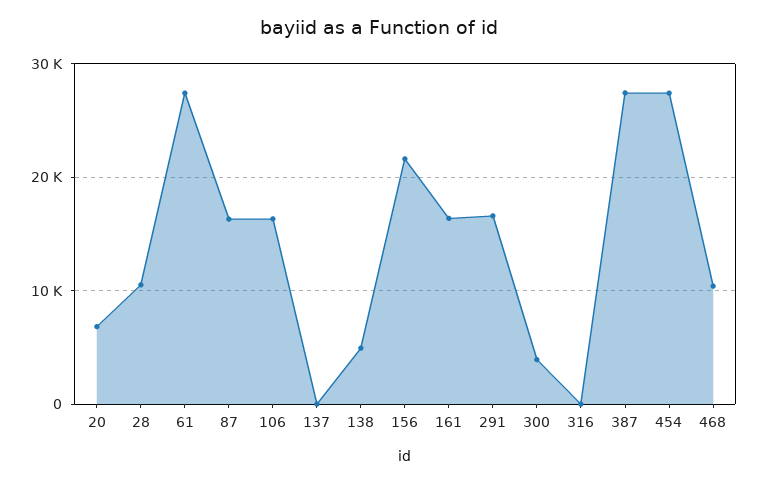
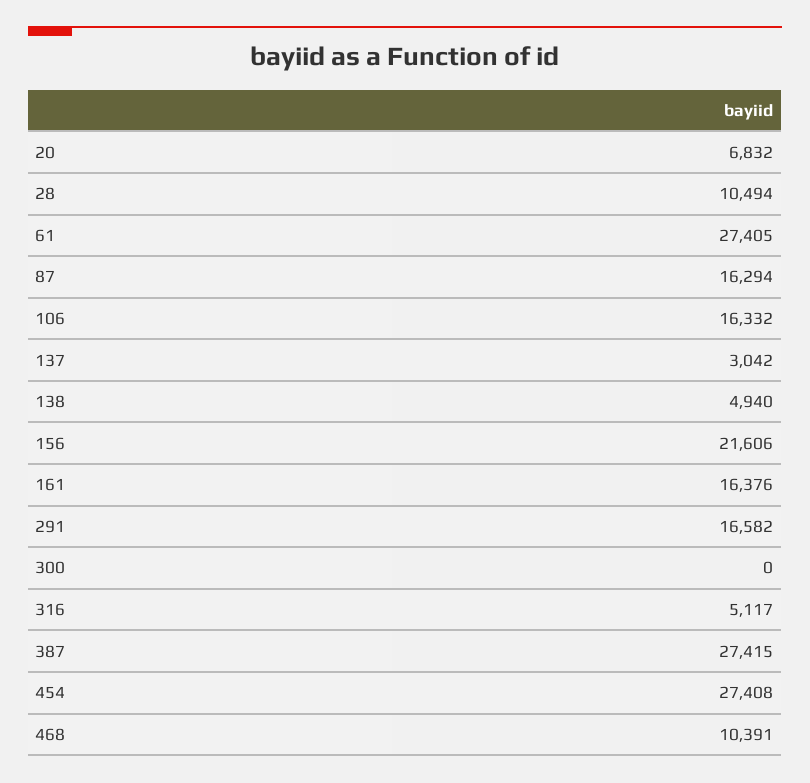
  {
    "20": 6832,
    "28": 10494,
    "61": 27405,
    "87": 16294,
    "106": 16332,
-   "137": 0,
+   "137": 3042,
    "138": 4940,
    "156": 21606,
    "161": 16376,
    "291": 16582,
-   "300": 4000,
+   "300": 0,
-   "316": 0,
+   "316": 5117,
    "387": 27415,
    "454": 27408,
    "468": 10391
  }

